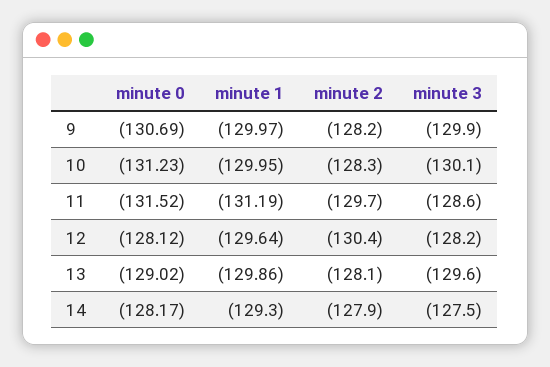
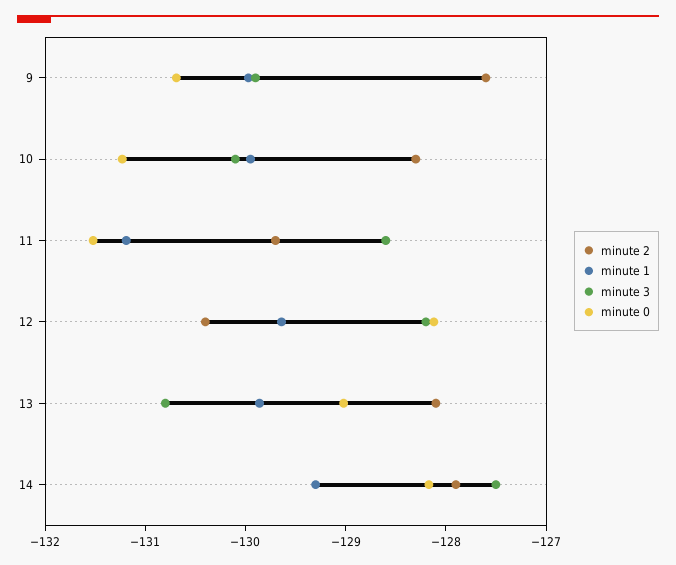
  {
    "minute 0": {
      "9": -130.69,
      "10": -131.23,
      "11": -131.52,
      "12": -128.12,
      "13": -129.02,
      "14": -128.17
    },
    "minute 1": {
      "9": -129.97,
      "10": -129.95,
      "11": -131.19,
      "12": -129.64,
      "13": -129.86,
      "14": -129.3
    },
    "minute 2": {
-     "9": -128.2,
+     "9": -127.6,
      "10": -128.3,
      "11": -129.7,
      "12": -130.4,
      "13": -128.1,
      "14": -127.9
    },
    "minute 3": {
      "9": -129.9,
      "10": -130.1,
      "11": -128.6,
      "12": -128.2,
-     "13": -129.6,
+     "13": -130.8,
      "14": -127.5
    }
  }

